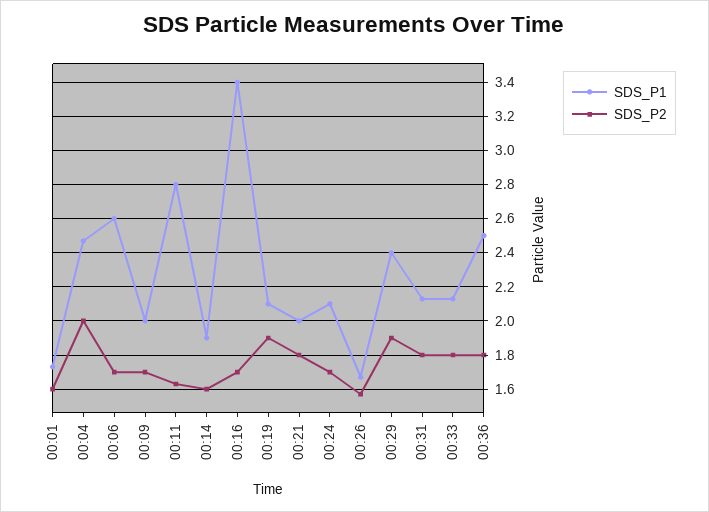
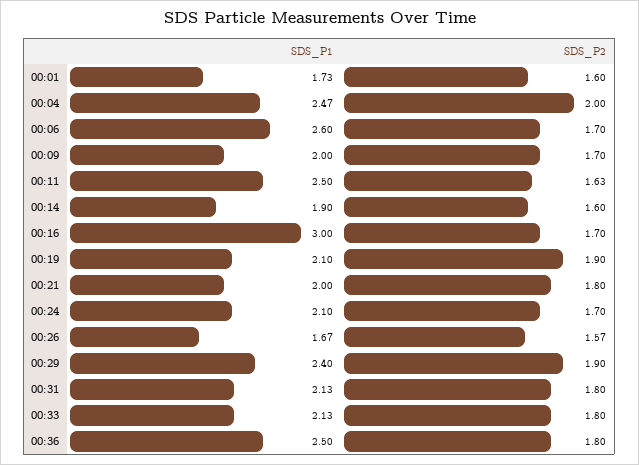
  {
    "SDS_P1": {
      "00:01": 1.73,
      "00:04": 2.47,
      "00:06": 2.6,
      "00:09": 2,
-     "00:11": 2.8,
+     "00:11": 2.5,
      "00:14": 1.9,
-     "00:16": 3.4,
+     "00:16": 3,
      "00:19": 2.1,
      "00:21": 2,
      "00:24": 2.1,
      "00:26": 1.67,
      "00:29": 2.4,
      "00:31": 2.13,
      "00:33": 2.13,
      "00:36": 2.5
    },
    "SDS_P2": {
      "00:01": 1.6,
      "00:04": 2,
      "00:06": 1.7,
      "00:09": 1.7,
      "00:11": 1.63,
      "00:14": 1.6,
      "00:16": 1.7,
      "00:19": 1.9,
      "00:21": 1.8,
      "00:24": 1.7,
      "00:26": 1.57,
      "00:29": 1.9,
      "00:31": 1.8,
      "00:33": 1.8,
      "00:36": 1.8
    }
  }

